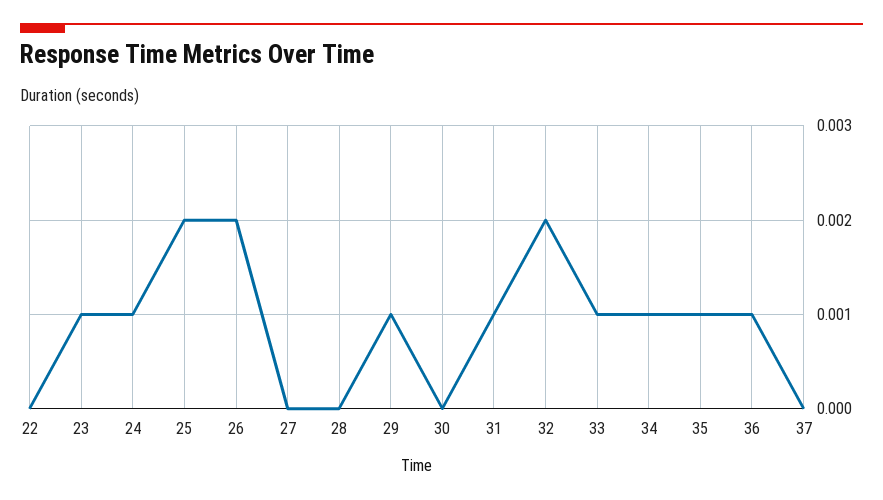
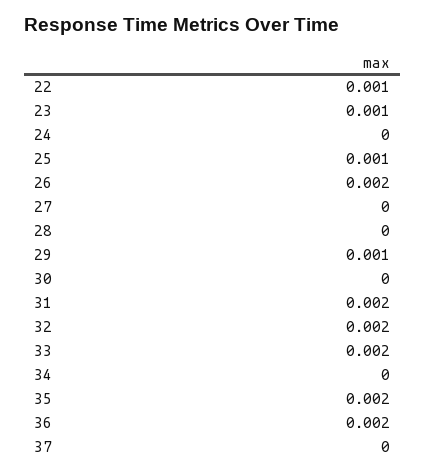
  {
-   "22": 0,
+   "22": 0.001,
    "23": 0.001,
-   "24": 0.001,
+   "24": 0,
-   "25": 0.002,
+   "25": 0.001,
    "26": 0.002,
    "27": 0,
    "28": 0,
    "29": 0.001,
    "30": 0,
-   "31": 0.001,
+   "31": 0.002,
    "32": 0.002,
-   "33": 0.001,
+   "33": 0.002,
-   "34": 0.001,
+   "34": 0,
-   "35": 0.001,
+   "35": 0.002,
-   "36": 0.001,
+   "36": 0.002,
    "37": 0
  }

